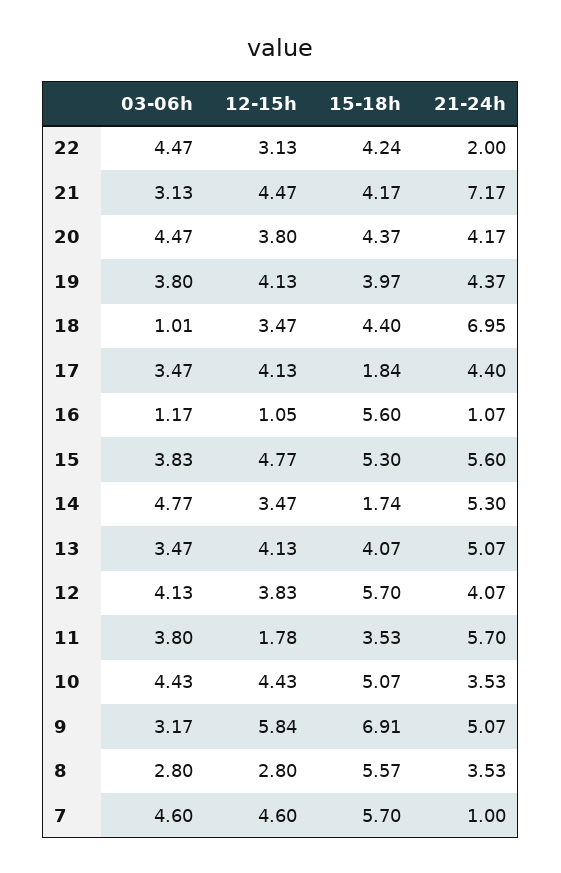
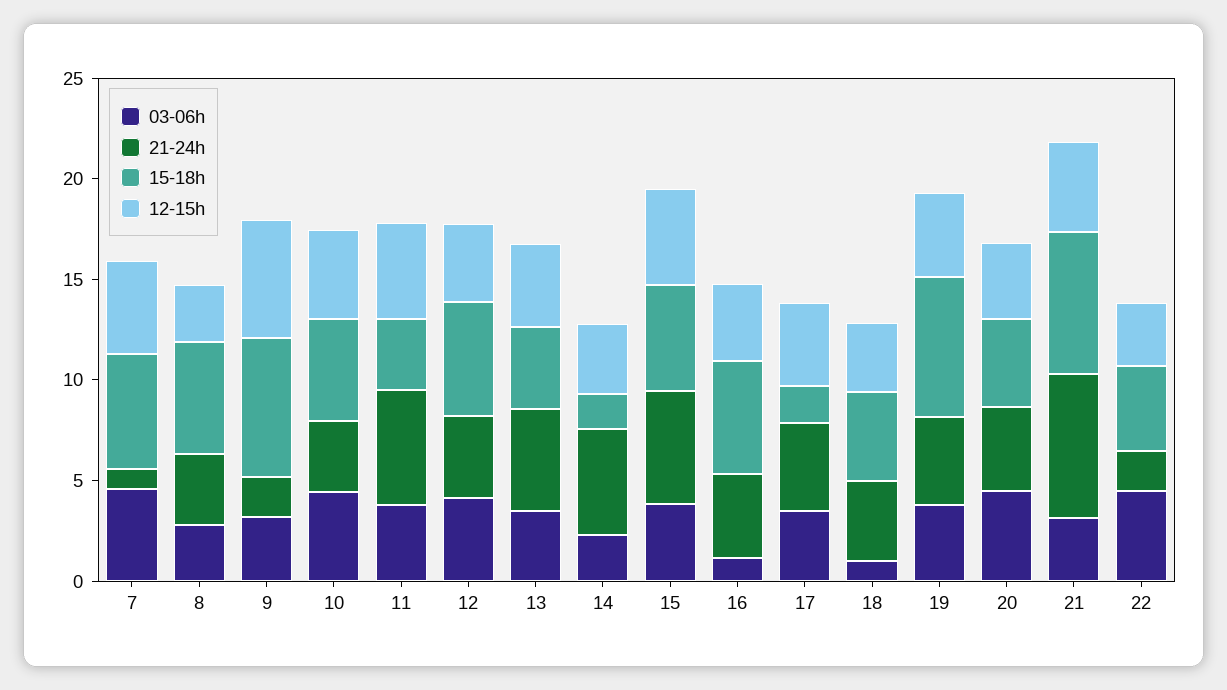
  {
    "03-06h": {
      "22": 4.47,
      "21": 3.13,
      "20": 4.47,
      "19": 3.8,
      "18": 1.01,
      "17": 3.47,
      "16": 1.17,
      "15": 3.83,
-     "14": 4.77,
+     "14": 2,
      "13": 3.47,
      "12": 4.13,
      "11": 3.8,
      "10": 4.43,
      "9": 3.17,
      "8": 2.8,
      "7": 4.6
    },
    "12-15h": {
      "22": 3.13,
      "21": 4.47,
      "20": 3.8,
      "19": 4.13,
      "18": 3.47,
      "17": 4.13,
-     "16": 1.05,
+     "16": 4,
      "15": 4.77,
      "14": 3.47,
      "13": 4.13,
      "12": 3.83,
-     "11": 1.78,
+     "11": 5,
      "10": 4.43,
      "9": 5.84,
      "8": 2.8,
      "7": 4.6
    },
    "15-18h": {
      "22": 4.24,
-     "21": 4.17,
+     "21": 7,
      "20": 4.37,
-     "19": 3.97,
+     "19": 7,
      "18": 4.4,
      "17": 1.84,
      "16": 5.6,
      "15": 5.3,
      "14": 1.74,
      "13": 4.07,
      "12": 5.7,
      "11": 3.53,
      "10": 5.07,
      "9": 6.91,
      "8": 5.57,
      "7": 5.7
    },
    "21-24h": {
      "22": 2,
      "21": 7.17,
      "20": 4.17,
      "19": 4.37,
-     "18": 6.95,
+     "18": 4,
      "17": 4.4,
-     "16": 1.07,
+     "16": 4,
      "15": 5.6,
      "14": 5.3,
      "13": 5.07,
      "12": 4.07,
      "11": 5.7,
      "10": 3.53,
-     "9": 5.07,
+     "9": 2,
      "8": 3.53,
      "7": 1
    }
  }

